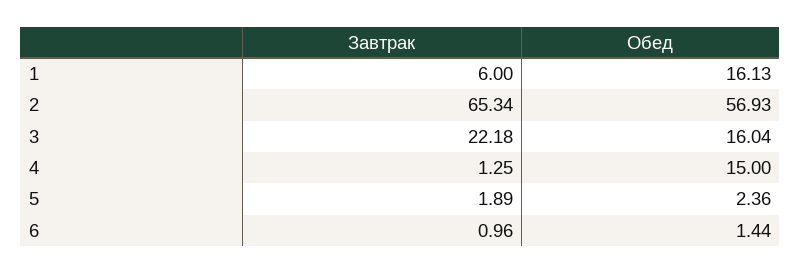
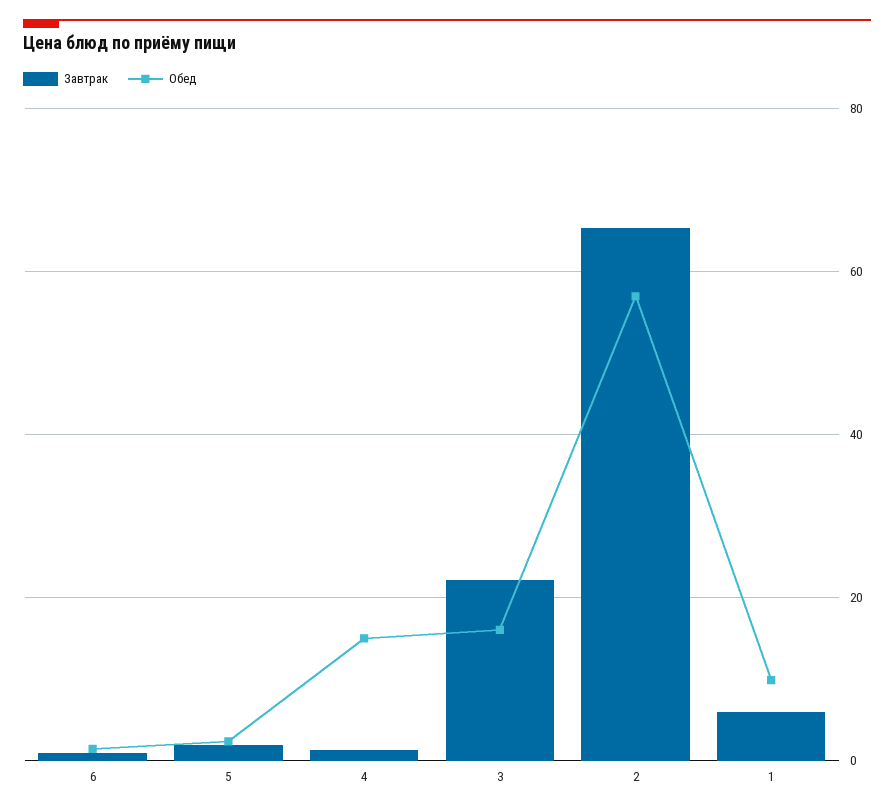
  {
    "Завтрак": {
      "1": 6,
      "2": 65.34,
      "3": 22.18,
      "4": 1.25,
      "5": 1.89,
      "6": 0.96
    },
    "Обед": {
-     "1": 16.13,
+     "1": 10,
      "2": 56.93,
      "3": 16.04,
      "4": 15,
      "5": 2.36,
      "6": 1.44
    }
  }

